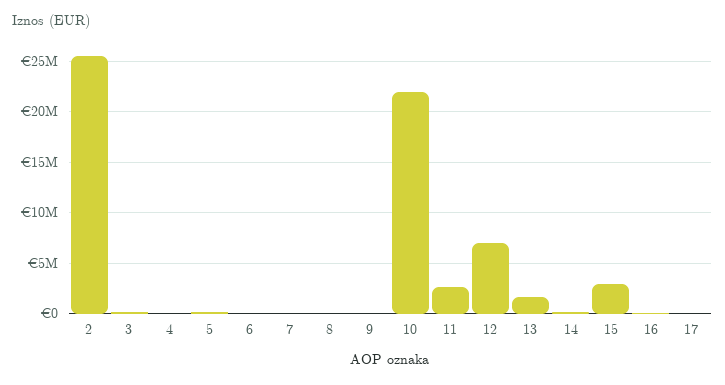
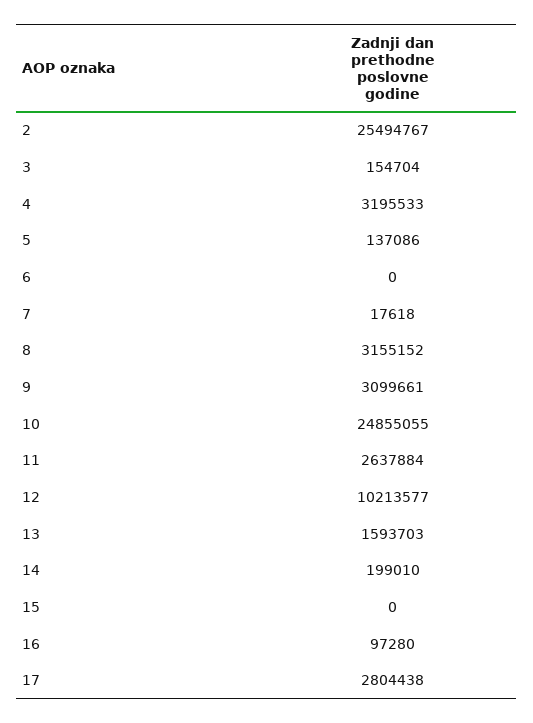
  {
    "2": 25494767,
    "3": 154704,
-   "4": 0,
+   "4": 3195533,
    "5": 137086,
    "6": 0,
    "7": 17618,
-   "8": 0,
+   "8": 3155152,
-   "9": 0,
+   "9": 3099661,
-   "10": 22000000,
+   "10": 24855055,
    "11": 2637884,
-   "12": 7000000,
+   "12": 10213577,
    "13": 1593703,
    "14": 199010,
-   "15": 3000000,
+   "15": 0,
    "16": 97280,
-   "17": 0
+   "17": 2804438
  }

